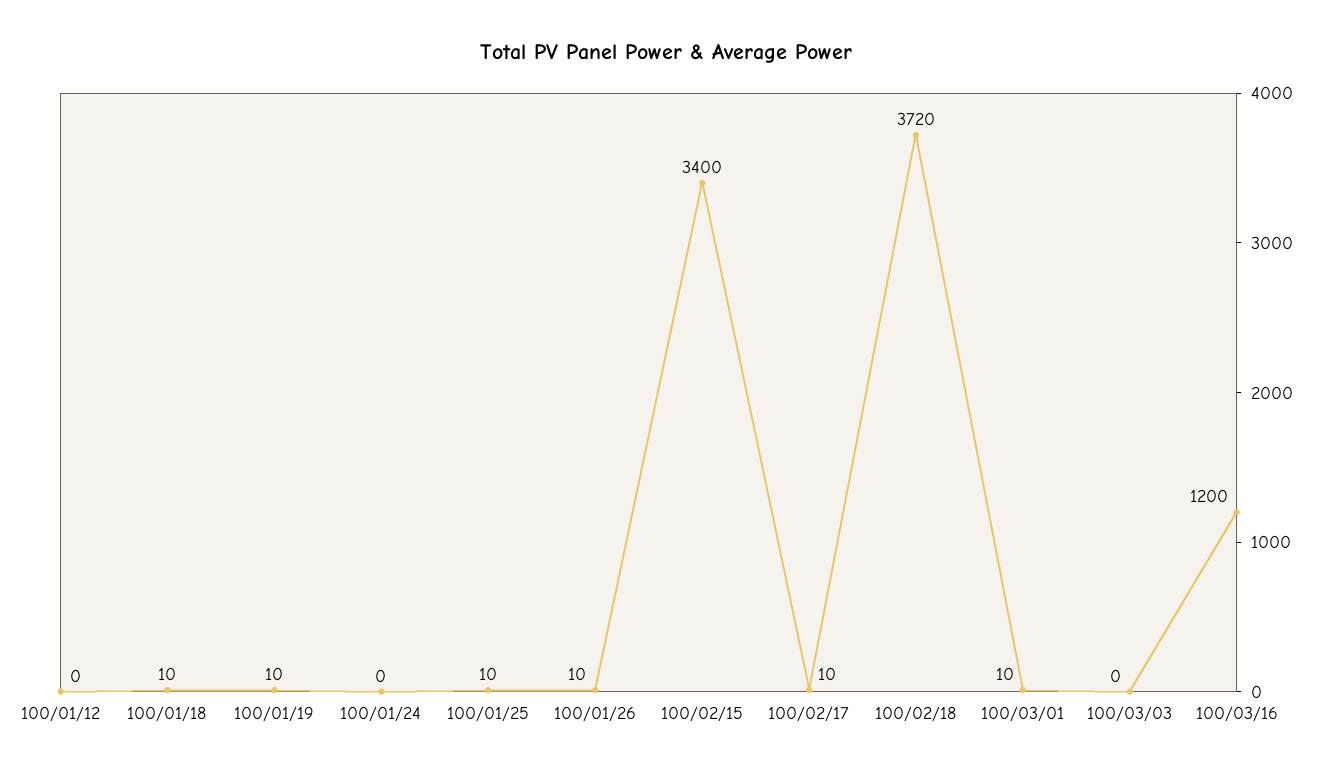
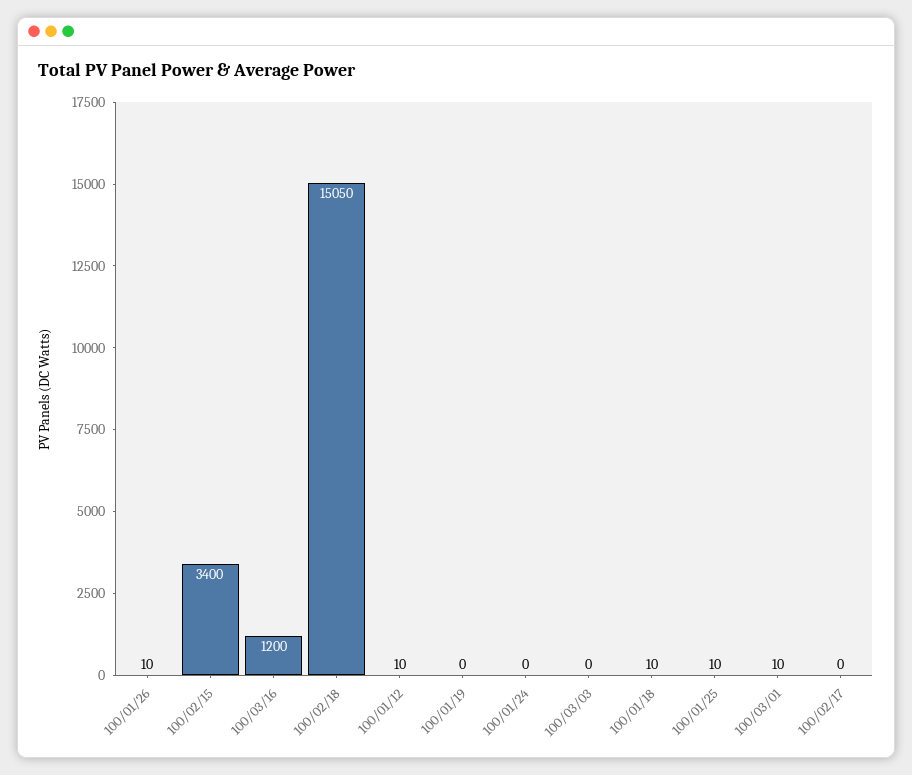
  {
-   "100/01/12": 0,
+   "100/01/12": 10,
    "100/01/18": 10,
-   "100/01/19": 10,
+   "100/01/19": 0,
    "100/01/24": 0,
    "100/01/25": 10,
    "100/01/26": 10,
    "100/02/15": 3400,
-   "100/02/17": 10,
+   "100/02/17": 0,
-   "100/02/18": 3720,
+   "100/02/18": 15050,
    "100/03/01": 10,
    "100/03/03": 0,
    "100/03/16": 1200
  }

